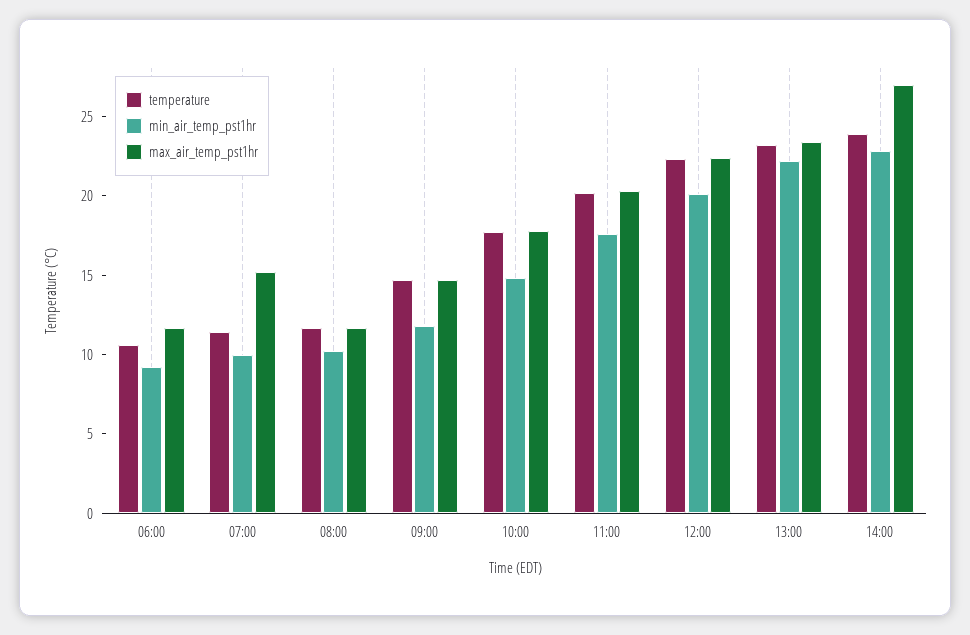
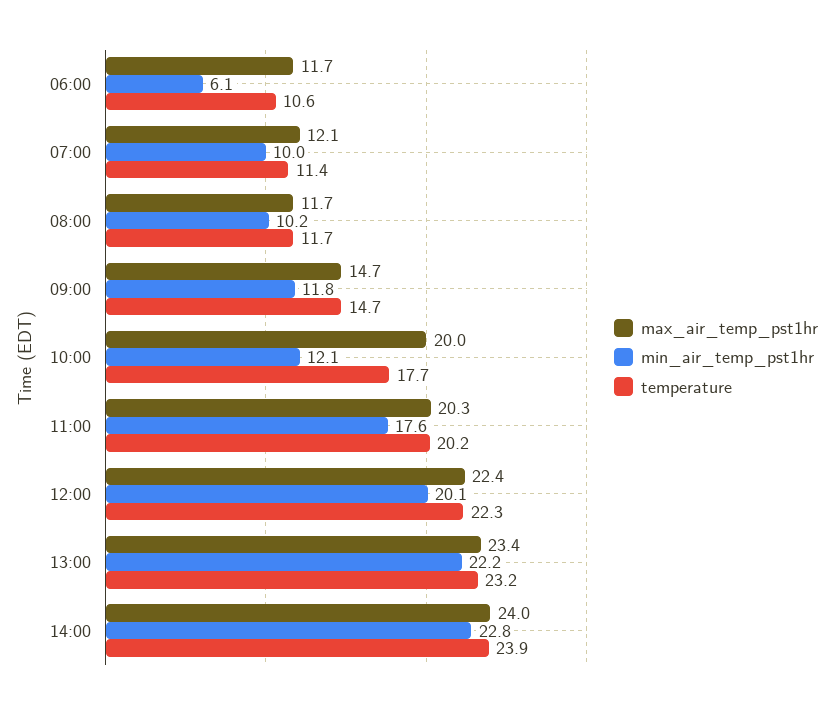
  {
    "temperature": {
      "06:00": 10.6,
      "07:00": 11.4,
      "08:00": 11.7,
      "09:00": 14.7,
      "10:00": 17.7,
      "11:00": 20.2,
      "12:00": 22.3,
      "13:00": 23.2,
      "14:00": 23.9
    },
    "min_air_temp_pst1hr": {
-     "06:00": 9,
+     "06:00": 6.1,
      "07:00": 10,
      "08:00": 10.2,
      "09:00": 11.8,
-     "10:00": 15,
+     "10:00": 12.1,
      "11:00": 17.6,
      "12:00": 20.1,
      "13:00": 22.2,
      "14:00": 22.8
    },
    "max_air_temp_pst1hr": {
      "06:00": 11.7,
-     "07:00": 15,
+     "07:00": 12.1,
      "08:00": 11.7,
      "09:00": 14.7,
-     "10:00": 18,
+     "10:00": 20,
      "11:00": 20.3,
      "12:00": 22.4,
      "13:00": 23.4,
-     "14:00": 27
+     "14:00": 24
    }
  }

